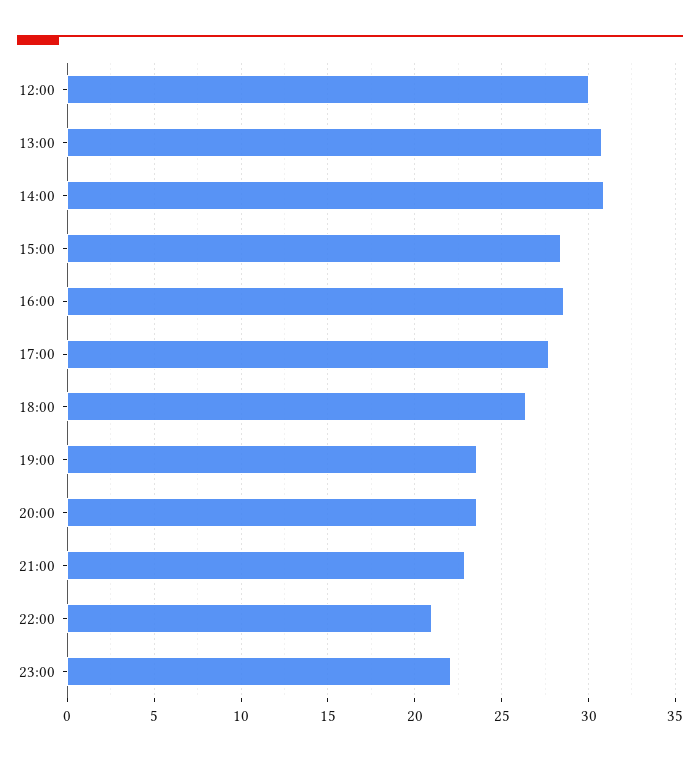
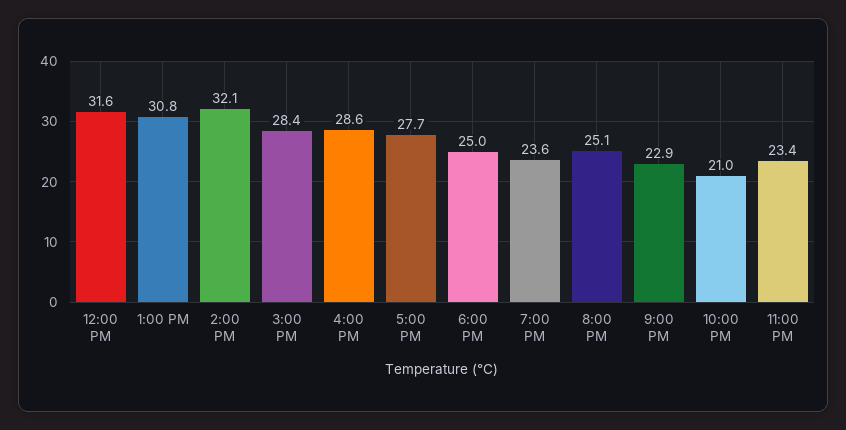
  {
-   "12:00": 30,
+   "12:00": 31.6,
    "13:00": 30.8,
-   "14:00": 31,
+   "14:00": 32.1,
    "15:00": 28.4,
    "16:00": 28.6,
    "17:00": 27.7,
-   "18:00": 26.5,
+   "18:00": 25,
    "19:00": 23.6,
-   "20:00": 23.5,
+   "20:00": 25.1,
    "21:00": 22.9,
    "22:00": 21,
-   "23:00": 22
+   "23:00": 23.4
  }

